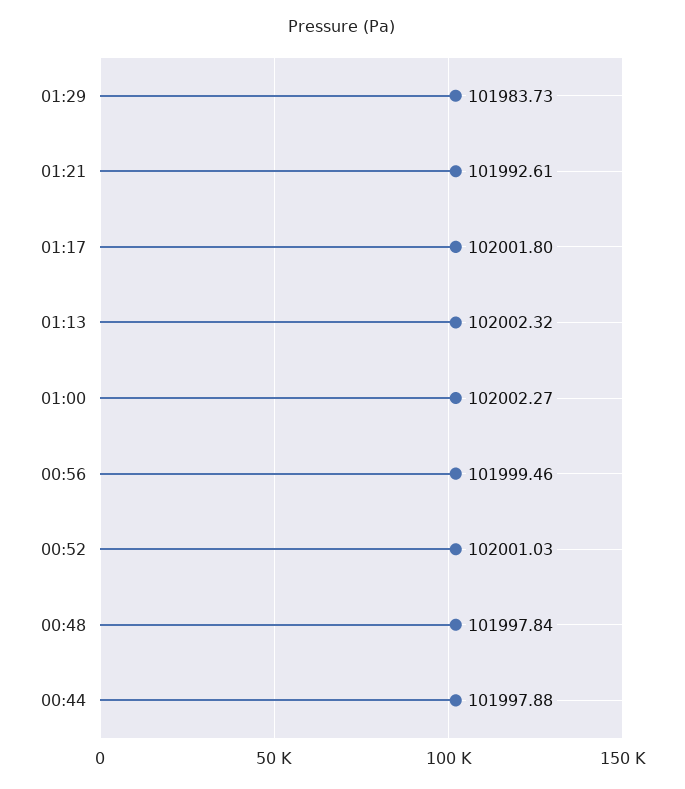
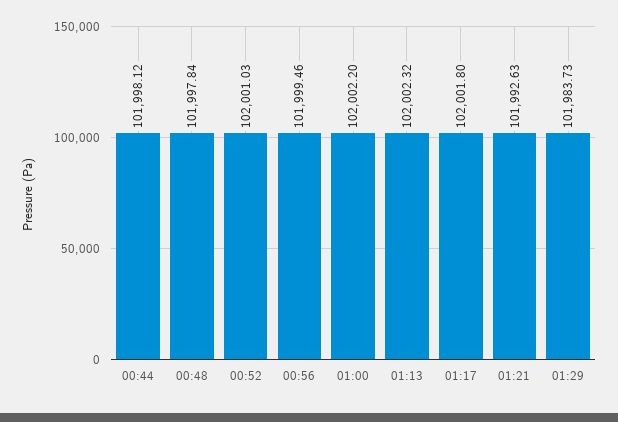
  {
    "01:29": 101983.73,
-   "01:21": 101992.61,
+   "01:21": 101992.63,
    "01:17": 102001.8,
    "01:13": 102002.32,
-   "01:00": 102002.27,
+   "01:00": 102002.2,
    "00:56": 101999.46,
    "00:52": 102001.03,
    "00:48": 101997.84,
-   "00:44": 101997.88
+   "00:44": 101998.12
  }

